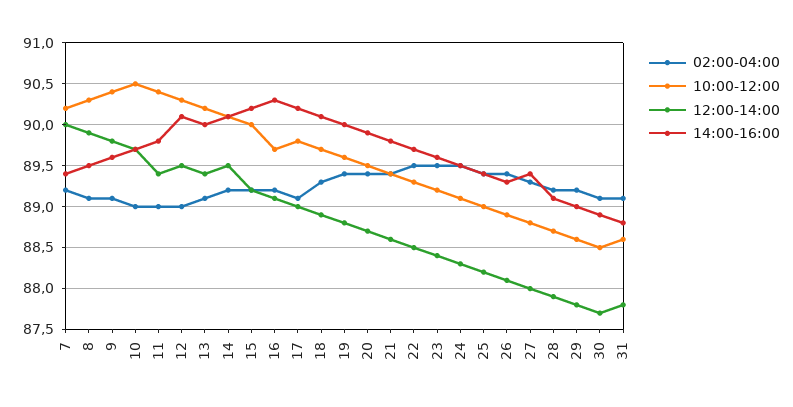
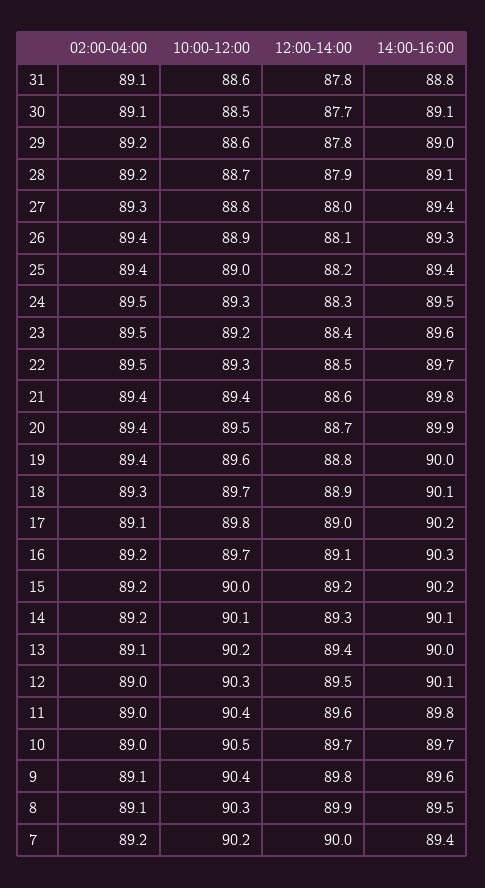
  {
    "02:00-04:00": {
      "7": 89.2,
      "8": 89.1,
      "9": 89.1,
      "10": 89,
      "11": 89,
      "12": 89,
      "13": 89.1,
      "14": 89.2,
      "15": 89.2,
      "16": 89.2,
      "17": 89.1,
      "18": 89.3,
      "19": 89.4,
      "20": 89.4,
      "21": 89.4,
      "22": 89.5,
      "23": 89.5,
      "24": 89.5,
      "25": 89.4,
      "26": 89.4,
      "27": 89.3,
      "28": 89.2,
      "29": 89.2,
      "30": 89.1,
      "31": 89.1
    },
    "10:00-12:00": {
      "7": 90.2,
      "8": 90.3,
      "9": 90.4,
      "10": 90.5,
      "11": 90.4,
      "12": 90.3,
      "13": 90.2,
      "14": 90.1,
      "15": 90,
      "16": 89.7,
      "17": 89.8,
      "18": 89.7,
      "19": 89.6,
      "20": 89.5,
      "21": 89.4,
      "22": 89.3,
      "23": 89.2,
-     "24": 89.1,
+     "24": 89.3,
      "25": 89,
      "26": 88.9,
      "27": 88.8,
      "28": 88.7,
      "29": 88.6,
      "30": 88.5,
      "31": 88.6
    },
    "12:00-14:00": {
      "7": 90,
      "8": 89.9,
      "9": 89.8,
      "10": 89.7,
-     "11": 89.4,
+     "11": 89.6,
      "12": 89.5,
      "13": 89.4,
-     "14": 89.5,
+     "14": 89.3,
      "15": 89.2,
      "16": 89.1,
      "17": 89,
      "18": 88.9,
      "19": 88.8,
      "20": 88.7,
      "21": 88.6,
      "22": 88.5,
      "23": 88.4,
      "24": 88.3,
      "25": 88.2,
      "26": 88.1,
      "27": 88,
      "28": 87.9,
      "29": 87.8,
      "30": 87.7,
      "31": 87.8
    },
    "14:00-16:00": {
      "7": 89.4,
      "8": 89.5,
      "9": 89.6,
      "10": 89.7,
      "11": 89.8,
      "12": 90.1,
      "13": 90,
      "14": 90.1,
      "15": 90.2,
      "16": 90.3,
      "17": 90.2,
      "18": 90.1,
      "19": 90,
      "20": 89.9,
      "21": 89.8,
      "22": 89.7,
      "23": 89.6,
      "24": 89.5,
      "25": 89.4,
      "26": 89.3,
      "27": 89.4,
      "28": 89.1,
      "29": 89,
-     "30": 88.9,
+     "30": 89.1,
      "31": 88.8
    }
  }

